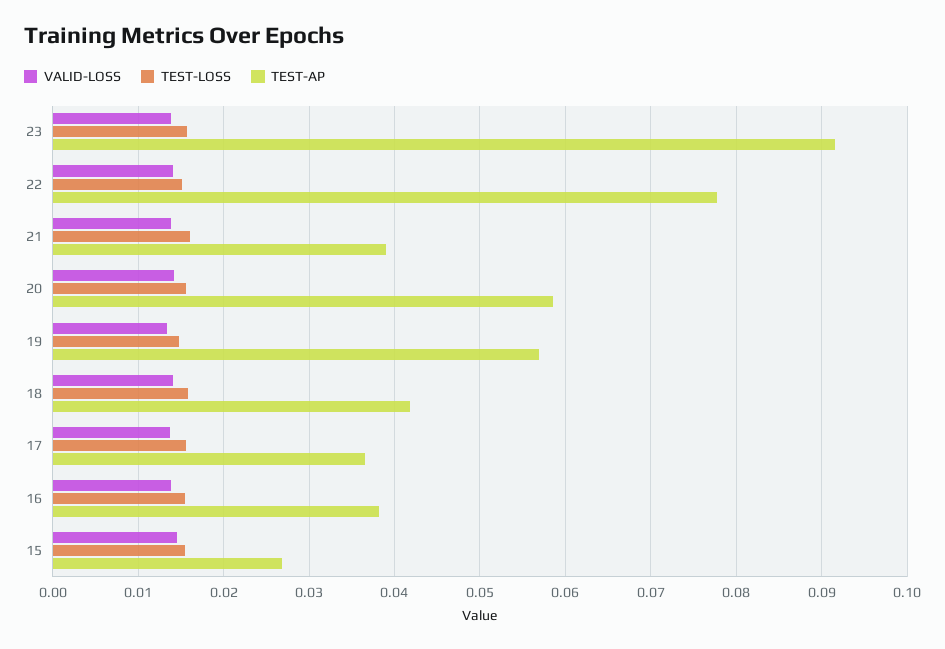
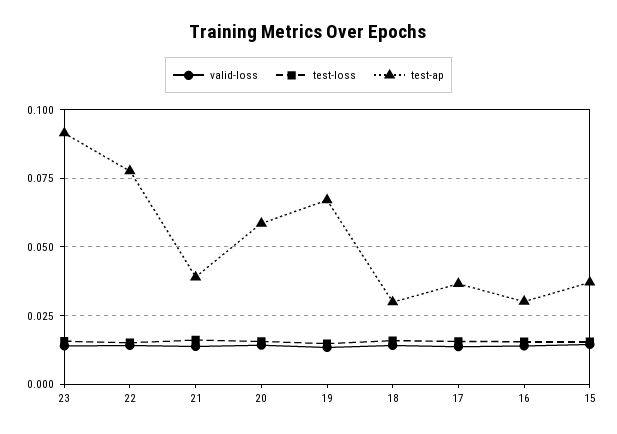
  {
    "VALID-LOSS": {
      "23": 0.014,
      "22": 0.014,
      "21": 0.014,
      "20": 0.014,
      "19": 0.013,
      "18": 0.014,
      "17": 0.014,
      "16": 0.014,
      "15": 0.015
    },
    "TEST-LOSS": {
      "23": 0.016,
      "22": 0.015,
      "21": 0.016,
      "20": 0.016,
      "19": 0.015,
      "18": 0.016,
      "17": 0.016,
      "16": 0.016,
      "15": 0.016
    },
    "TEST-AP": {
      "23": 0.092,
      "22": 0.078,
      "21": 0.039,
      "20": 0.059,
-     "19": 0.057,
+     "19": 0.0675,
-     "18": 0.042,
+     "18": 0.03,
      "17": 0.037,
-     "16": 0.038,
+     "16": 0.03,
-     "15": 0.027
+     "15": 0.0375
    }
  }

